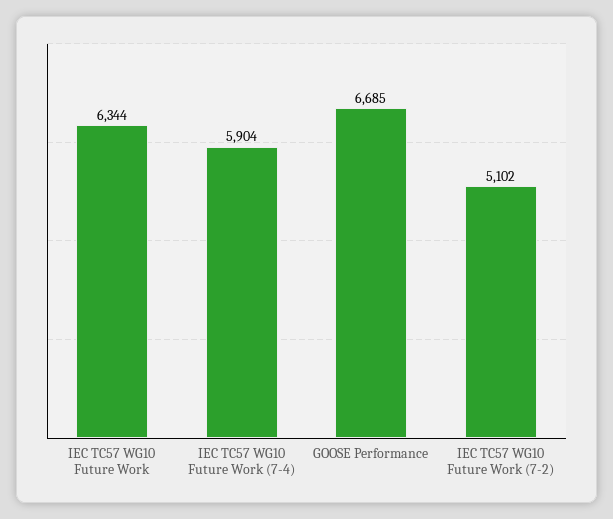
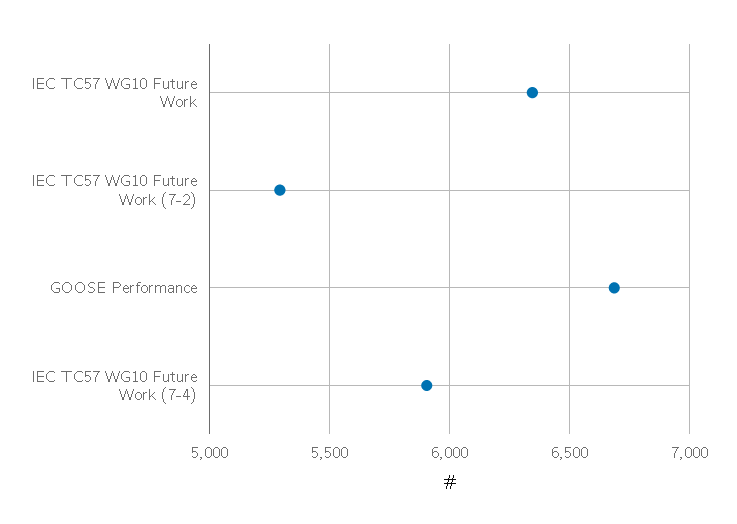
  {
    "IEC TC57 WG10 Future Work": 6344,
    "IEC TC57 WG10 Future Work (7-4)": 5904,
    "GOOSE Performance": 6685,
-   "IEC TC57 WG10 Future Work (7-2)": 5102
+   "IEC TC57 WG10 Future Work (7-2)": 5300
  }

